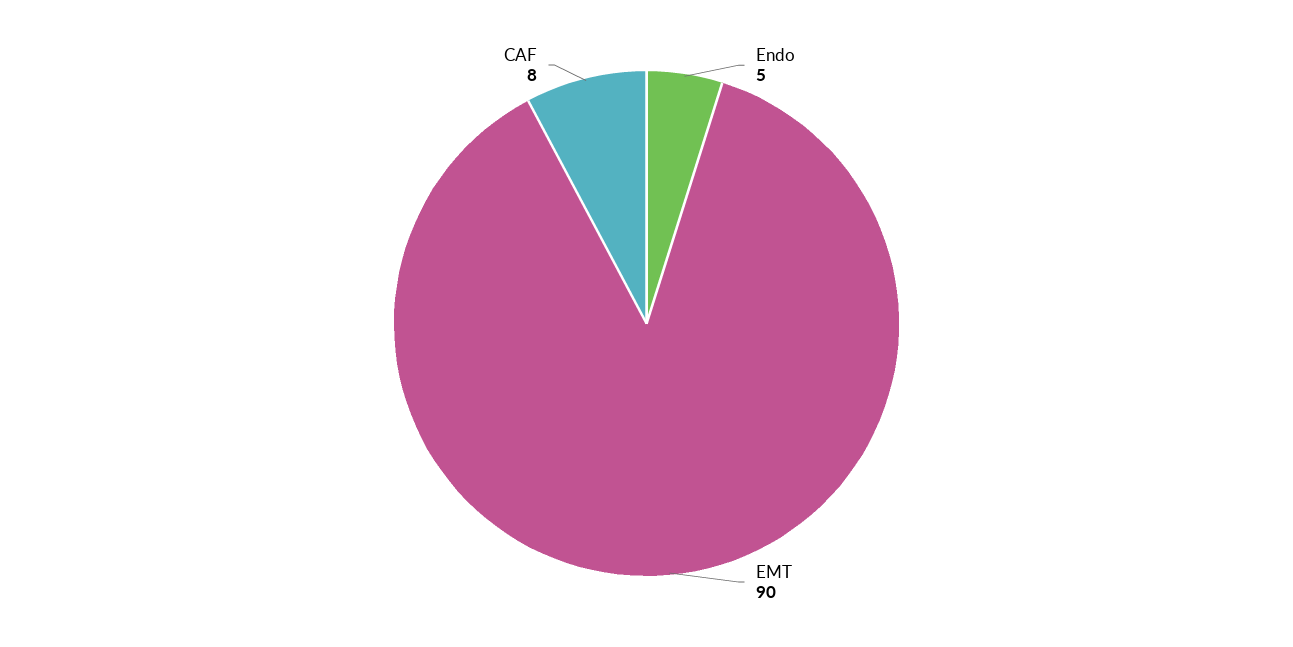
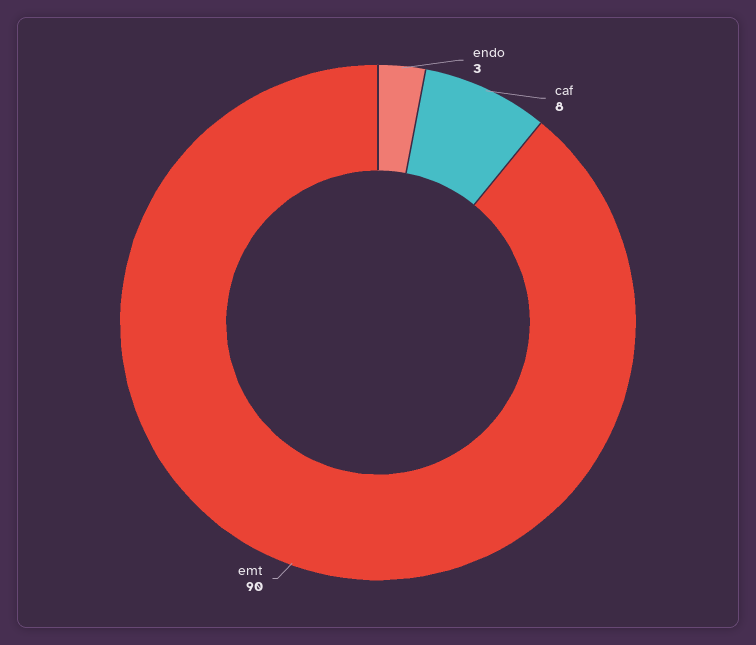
  {
-   "Endo": 5,
+   "Endo": 3,
    "EMT": 90,
    "CAF": 8
  }

